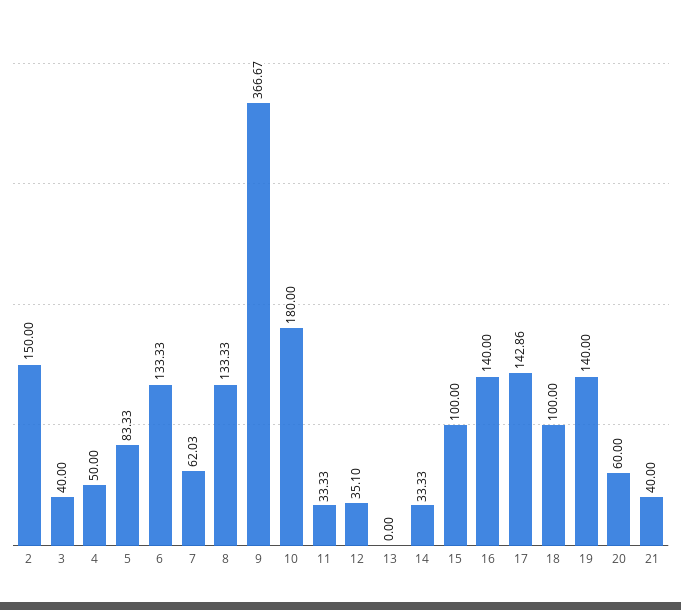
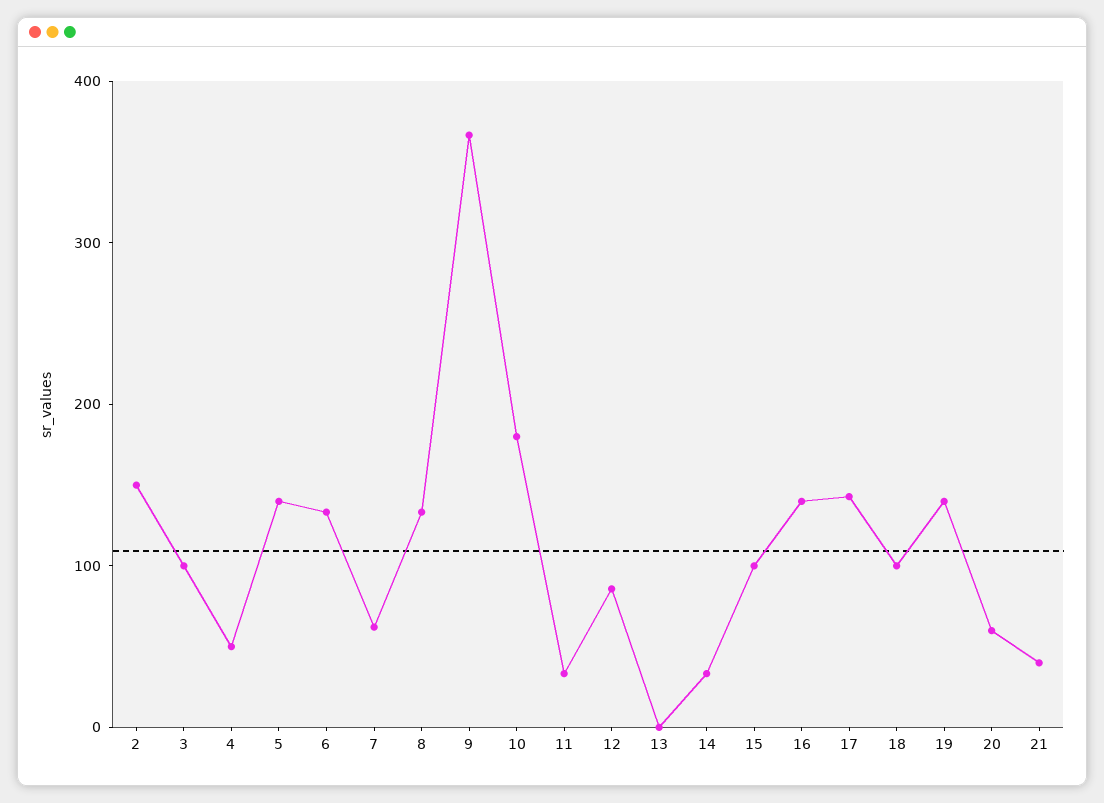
  {
    "2": 150,
-   "3": 40,
+   "3": 100,
    "4": 50,
-   "5": 83.33,
+   "5": 140,
    "6": 133.33,
    "7": 62.03,
    "8": 133.33,
    "9": 366.67,
    "10": 180,
    "11": 33.33,
-   "12": 35.1,
+   "12": 80,
    "13": 0,
    "14": 33.33,
    "15": 100,
    "16": 140,
    "17": 142.86,
    "18": 100,
    "19": 140,
    "20": 60,
    "21": 40
  }

